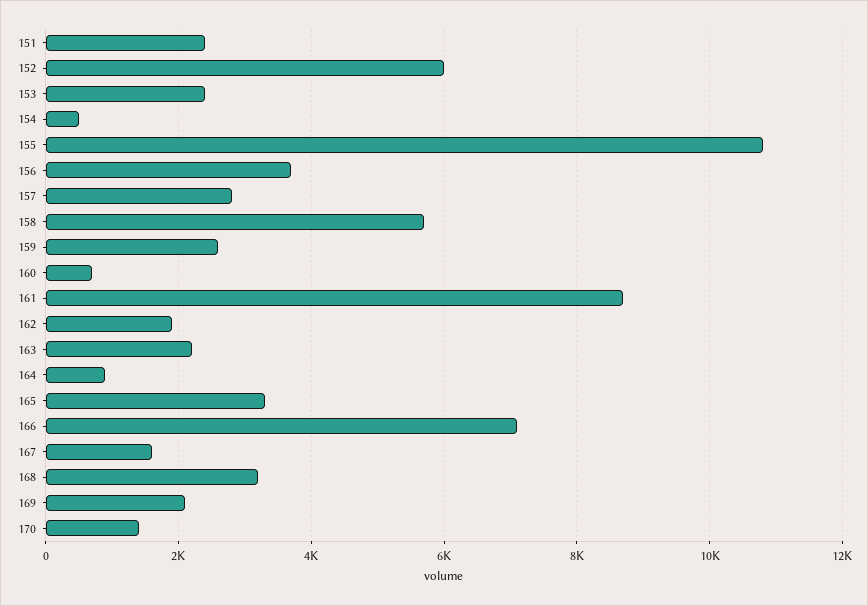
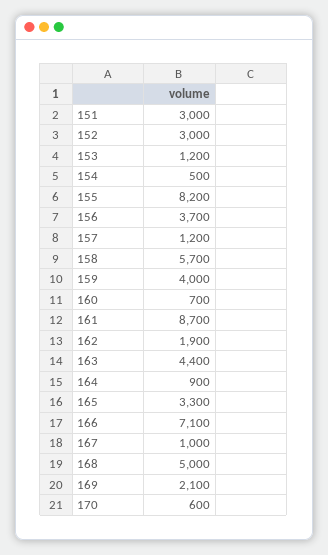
  {
-   "151": 2400,
+   "151": 3000,
-   "152": 6000,
+   "152": 3000,
-   "153": 2400,
+   "153": 1200,
    "154": 500,
-   "155": 10800,
+   "155": 8200,
    "156": 3700,
-   "157": 2800,
+   "157": 1200,
    "158": 5700,
-   "159": 2600,
+   "159": 4000,
    "160": 700,
    "161": 8700,
    "162": 1900,
-   "163": 2200,
+   "163": 4400,
    "164": 900,
    "165": 3300,
    "166": 7100,
-   "167": 1600,
+   "167": 1000,
-   "168": 3200,
+   "168": 5000,
    "169": 2100,
-   "170": 1400
+   "170": 600
  }

